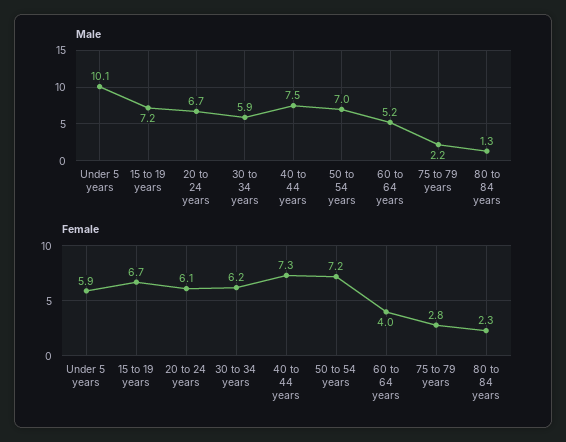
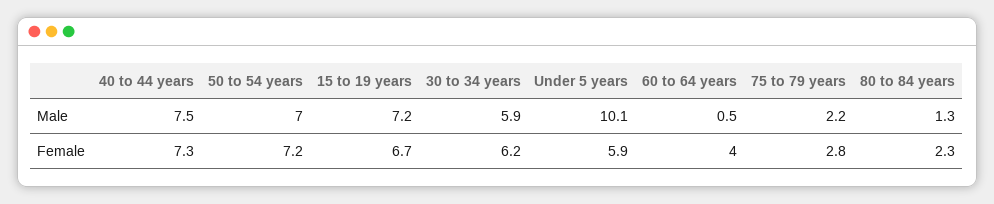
  {
    "Male": {
      "Under 5 years": 10.1,
      "15 to 19 years": 7.2,
-     "20 to 24 years": 6.7,
      "30 to 34 years": 5.9,
      "40 to 44 years": 7.5,
      "50 to 54 years": 7,
-     "60 to 64 years": 5.2,
+     "60 to 64 years": 0.5,
      "75 to 79 years": 2.2,
      "80 to 84 years": 1.3
    },
    "Female": {
      "Under 5 years": 5.9,
      "15 to 19 years": 6.7,
-     "20 to 24 years": 6.1,
      "30 to 34 years": 6.2,
      "40 to 44 years": 7.3,
      "50 to 54 years": 7.2,
      "60 to 64 years": 4,
      "75 to 79 years": 2.8,
      "80 to 84 years": 2.3
    }
  }

